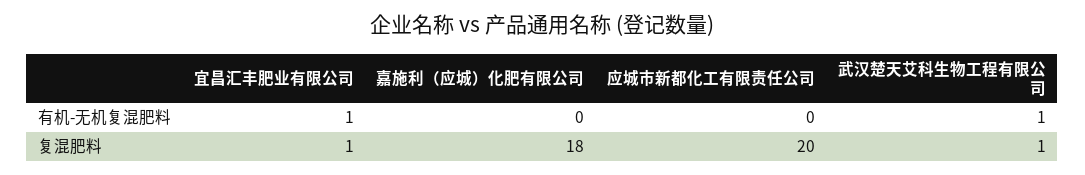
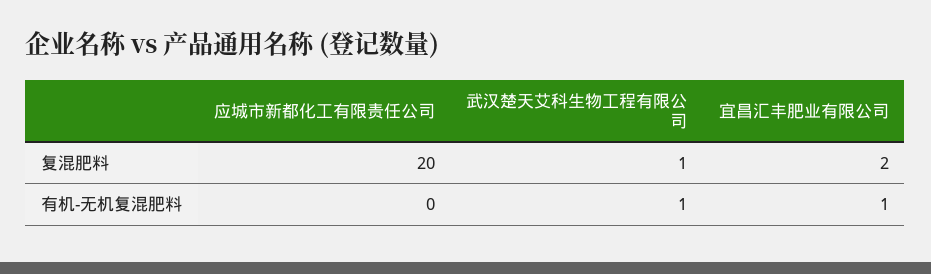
  {
    "宜昌汇丰肥业有限公司": {
      "有机-无机复混肥料": 1,
-     "复混肥料": 1
+     "复混肥料": 2
    },
-   "嘉施利（应城）化肥有限公司": {
-     "有机-无机复混肥料": 0,
-     "复混肥料": 18
-   },
    "应城市新都化工有限责任公司": {
      "有机-无机复混肥料": 0,
      "复混肥料": 20
    },
    "武汉楚天艾科生物工程有限公司": {
      "有机-无机复混肥料": 1,
      "复混肥料": 1
    }
  }

